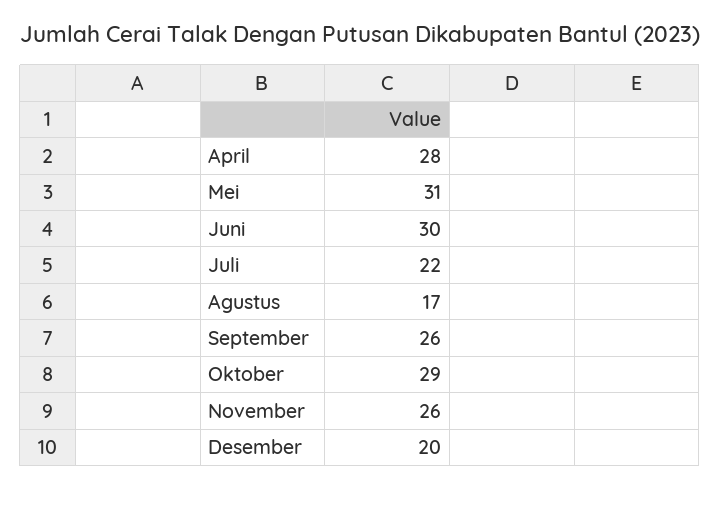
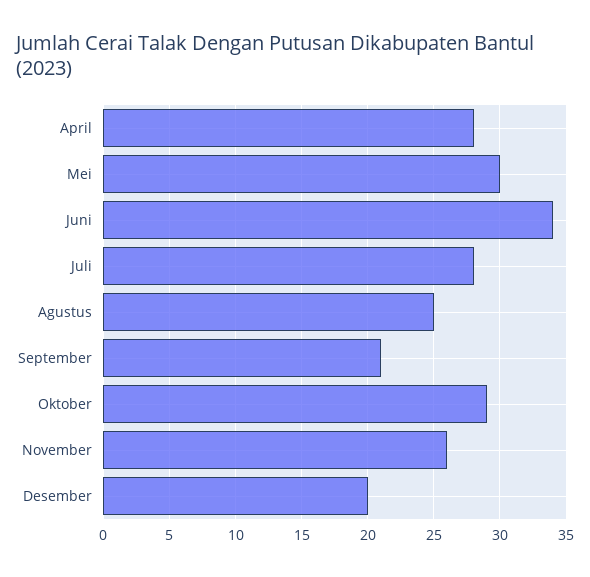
  {
    "April": 28,
-   "Mei": 31,
+   "Mei": 30,
-   "Juni": 30,
+   "Juni": 34,
-   "Juli": 22,
+   "Juli": 28,
-   "Agustus": 17,
+   "Agustus": 25,
-   "September": 26,
+   "September": 21,
    "Oktober": 29,
    "November": 26,
    "Desember": 20
  }

